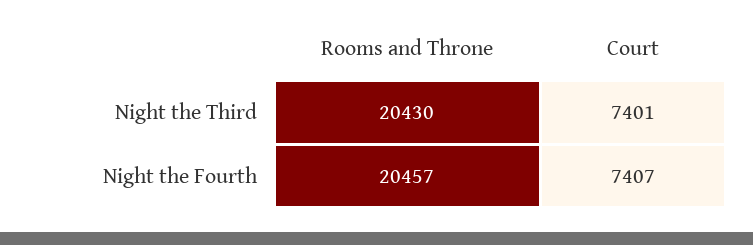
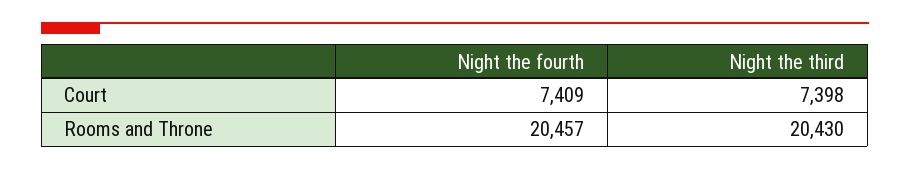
  {
    "Rooms and Throne": {
      "Night the Third": 20430,
      "Night the Fourth": 20457
    },
    "Court": {
-     "Night the Third": 7401,
+     "Night the Third": 7398,
-     "Night the Fourth": 7407
+     "Night the Fourth": 7409
    }
  }

